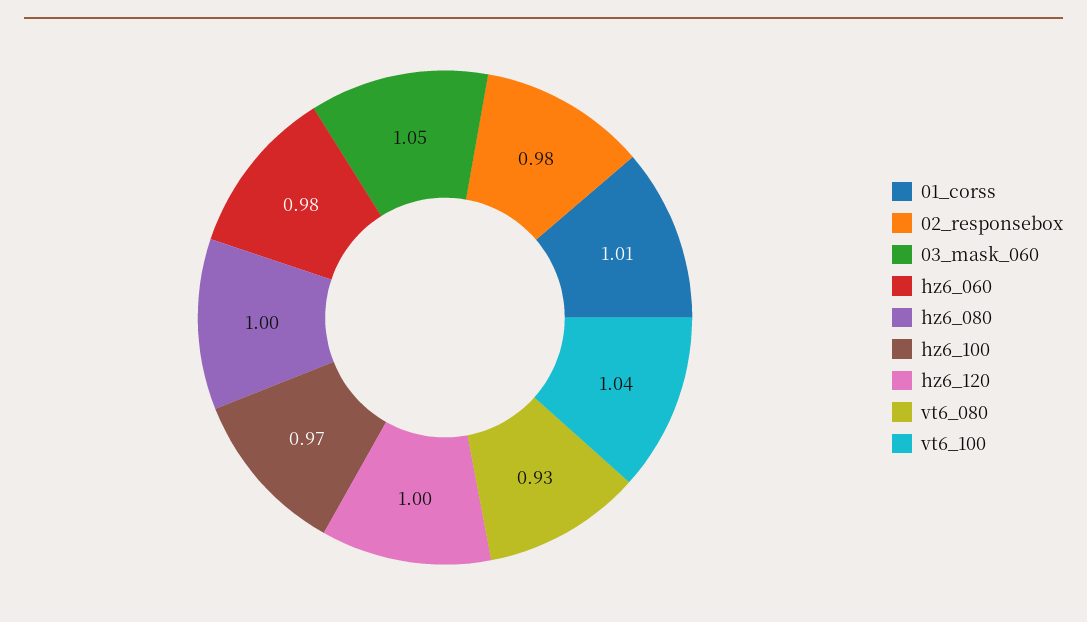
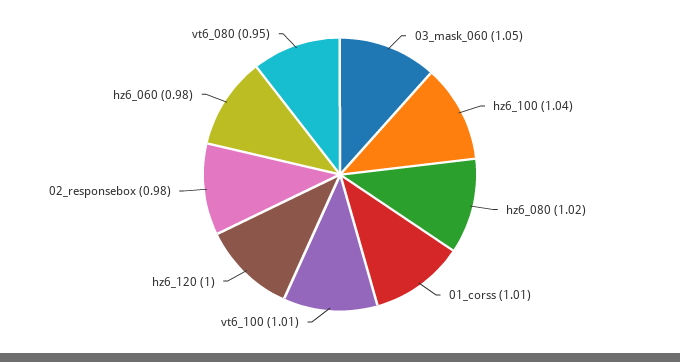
  {
    "01_corss": 1.01,
    "02_responsebox": 0.98,
    "03_mask_060": 1.05,
    "hz6_060": 0.98,
-   "hz6_080": 1,
+   "hz6_080": 1.02,
-   "hz6_100": 0.97,
+   "hz6_100": 1.04,
    "hz6_120": 1,
-   "vt6_080": 0.93,
+   "vt6_080": 0.95,
-   "vt6_100": 1.04
+   "vt6_100": 1.01
  }

